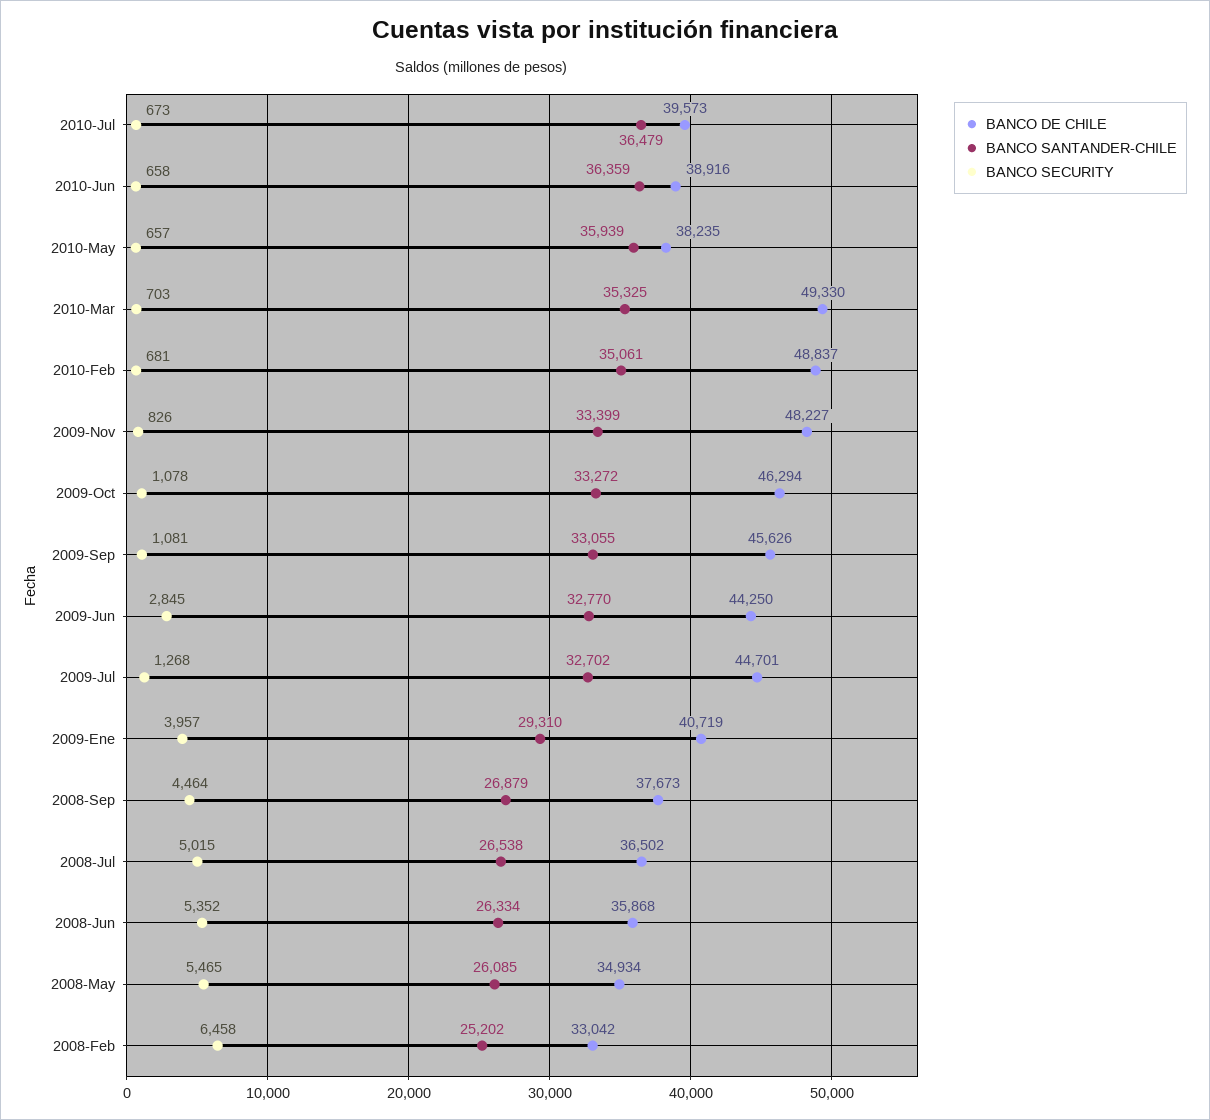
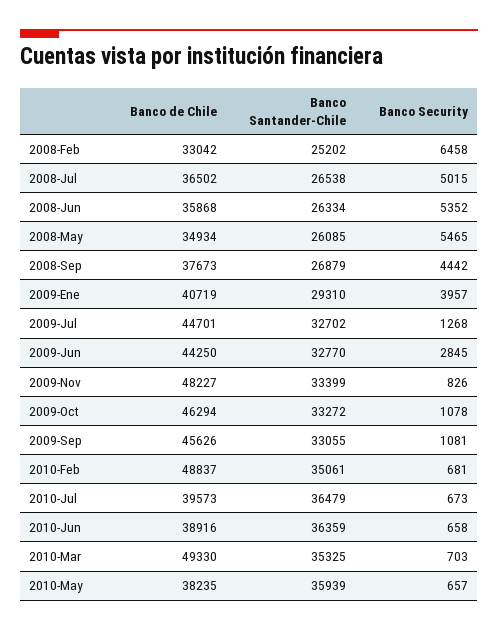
  {
    "BANCO DE CHILE": {
      "2010-Jul": 39573,
      "2010-Jun": 38916,
      "2010-May": 38235,
      "2010-Mar": 49330,
      "2010-Feb": 48837,
      "2009-Nov": 48227,
      "2009-Oct": 46294,
      "2009-Sep": 45626,
      "2009-Jun": 44250,
      "2009-Jul": 44701,
      "2009-Ene": 40719,
      "2008-Sep": 37673,
      "2008-Jul": 36502,
      "2008-Jun": 35868,
      "2008-May": 34934,
      "2008-Feb": 33042
    },
    "BANCO SANTANDER-CHILE": {
      "2010-Jul": 36479,
      "2010-Jun": 36359,
      "2010-May": 35939,
      "2010-Mar": 35325,
      "2010-Feb": 35061,
      "2009-Nov": 33399,
      "2009-Oct": 33272,
      "2009-Sep": 33055,
      "2009-Jun": 32770,
      "2009-Jul": 32702,
      "2009-Ene": 29310,
      "2008-Sep": 26879,
      "2008-Jul": 26538,
      "2008-Jun": 26334,
      "2008-May": 26085,
      "2008-Feb": 25202
    },
    "BANCO SECURITY": {
      "2010-Jul": 673,
      "2010-Jun": 658,
      "2010-May": 657,
      "2010-Mar": 703,
      "2010-Feb": 681,
      "2009-Nov": 826,
      "2009-Oct": 1078,
      "2009-Sep": 1081,
      "2009-Jun": 2845,
      "2009-Jul": 1268,
      "2009-Ene": 3957,
-     "2008-Sep": 4464,
+     "2008-Sep": 4442,
      "2008-Jul": 5015,
      "2008-Jun": 5352,
      "2008-May": 5465,
      "2008-Feb": 6458
    }
  }

